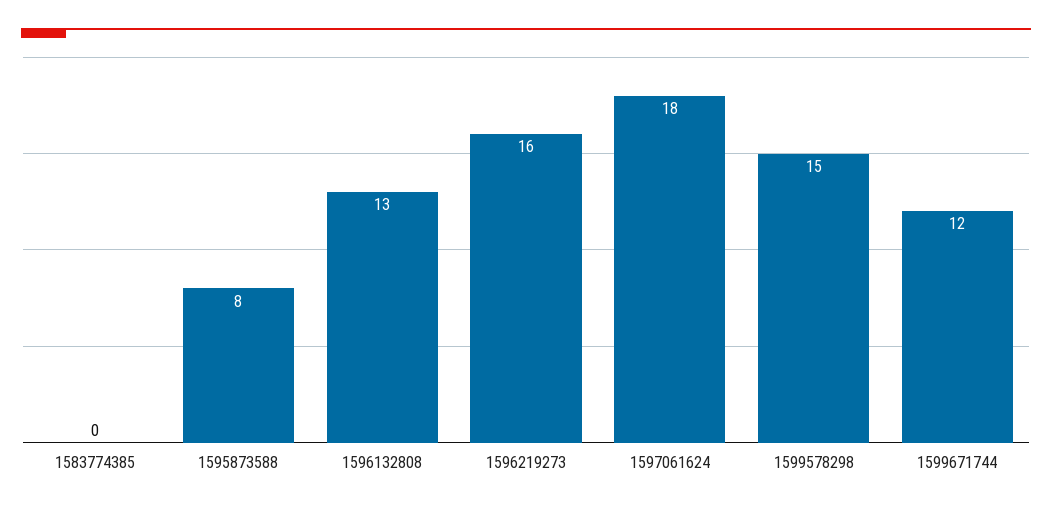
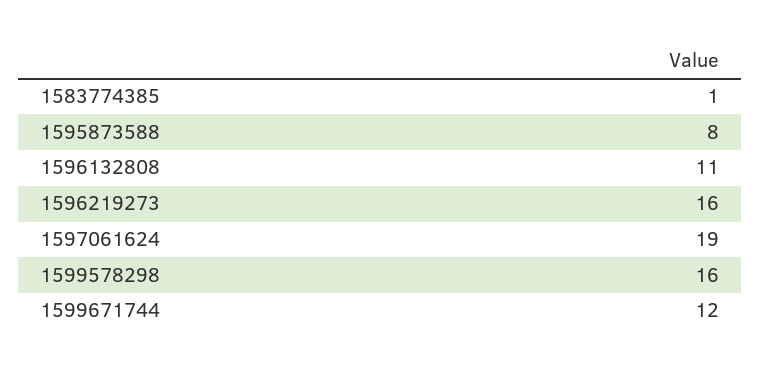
  {
-   "1583774385": 0,
+   "1583774385": 1,
    "1595873588": 8,
-   "1596132808": 13,
+   "1596132808": 11,
    "1596219273": 16,
-   "1597061624": 18,
+   "1597061624": 19,
-   "1599578298": 15,
+   "1599578298": 16,
    "1599671744": 12
  }

